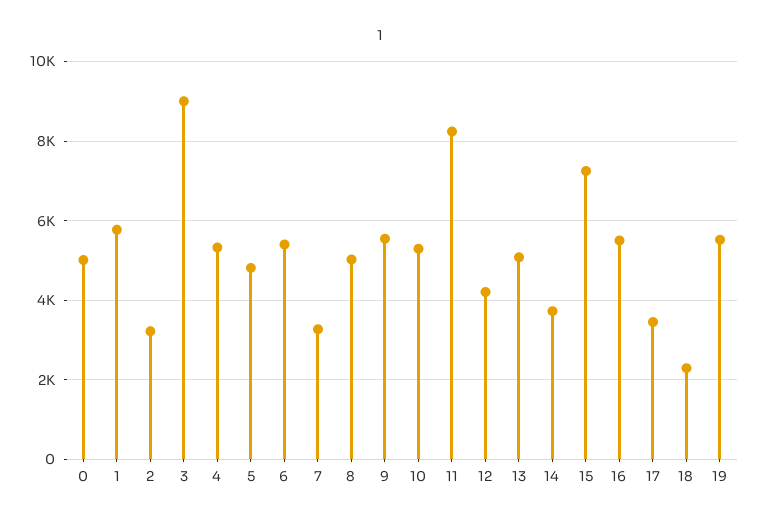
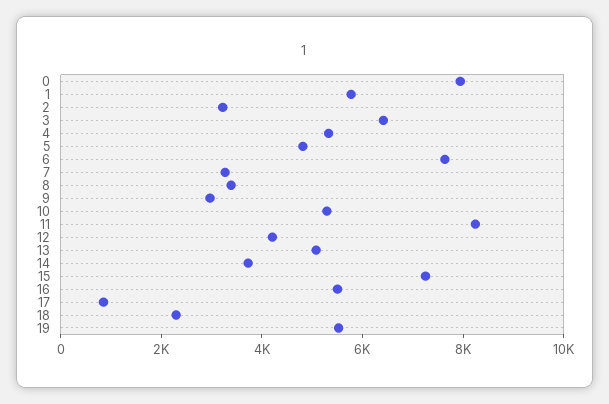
  {
-   "0": 5000,
+   "0": 8000,
    "1": 5800,
    "2": 3200,
-   "3": 9000,
+   "3": 6500,
    "4": 5400,
    "5": 4800,
-   "6": 5400,
+   "6": 7500,
    "7": 3200,
-   "8": 5000,
+   "8": 3500,
-   "9": 5600,
+   "9": 3000,
    "10": 5200,
    "11": 8200,
    "12": 4200,
    "13": 5000,
    "14": 3800,
    "15": 7200,
    "16": 5600,
-   "17": 3400,
+   "17": 1000,
    "18": 2200,
    "19": 5600
  }

